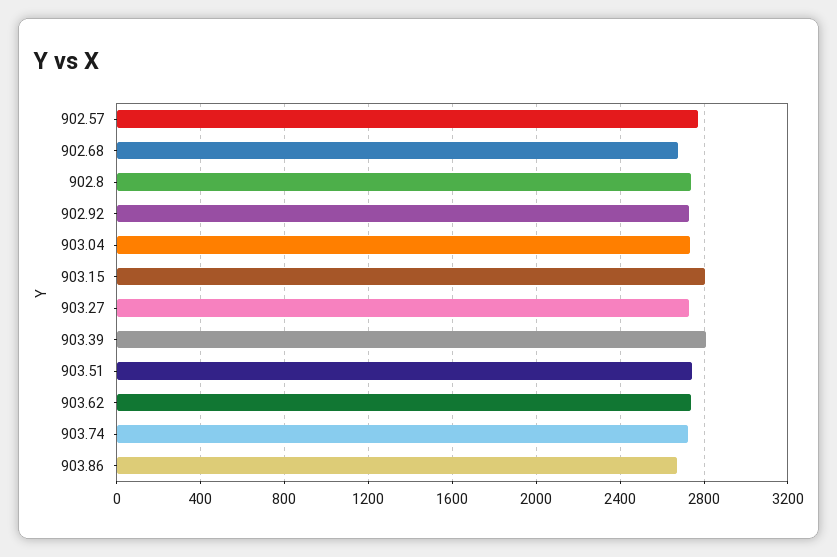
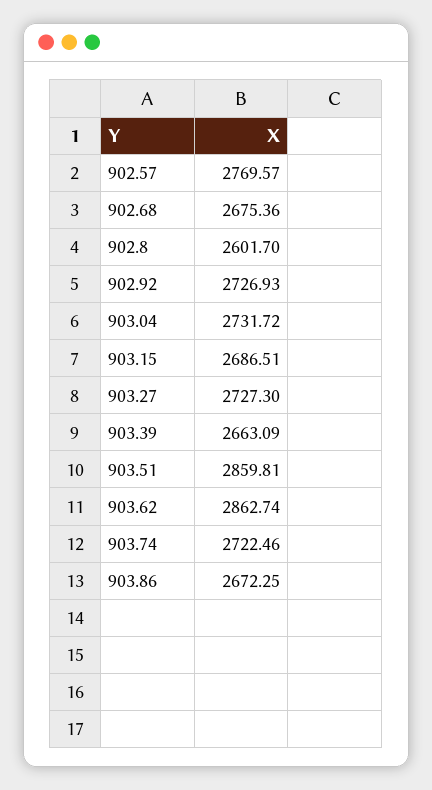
  {
    "902.57": 2769.57,
    "902.68": 2675.36,
-   "902.8": 2750,
+   "902.8": 2601.7,
    "902.92": 2726.93,
    "903.04": 2731.72,
-   "903.15": 2800,
+   "903.15": 2686.51,
    "903.27": 2727.3,
-   "903.39": 2800,
+   "903.39": 2663.09,
-   "903.51": 2750,
+   "903.51": 2859.81,
-   "903.62": 2750,
+   "903.62": 2862.74,
    "903.74": 2722.46,
    "903.86": 2672.25
  }

